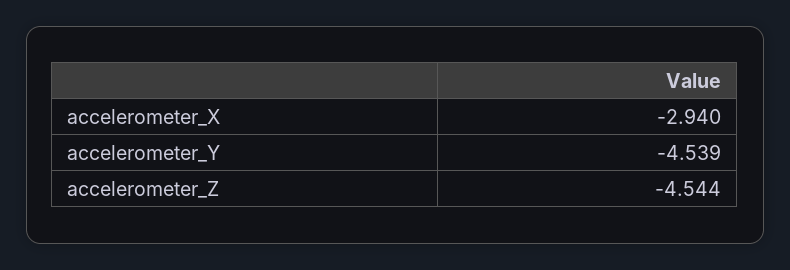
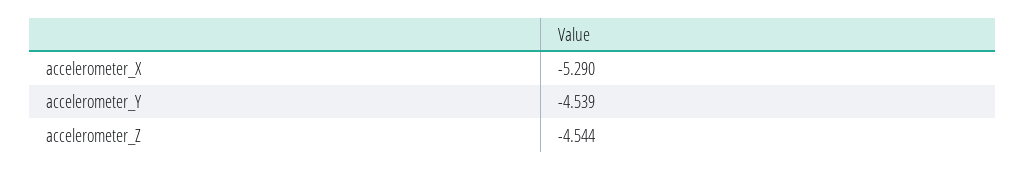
  {
-   "accelerometer_X": -2.94,
+   "accelerometer_X": -5.29,
    "accelerometer_Y": -4.539,
    "accelerometer_Z": -4.544
  }

